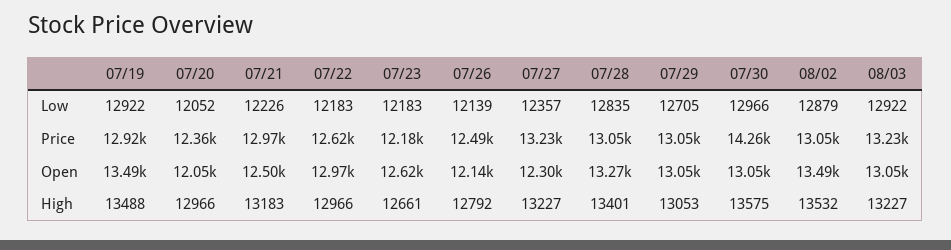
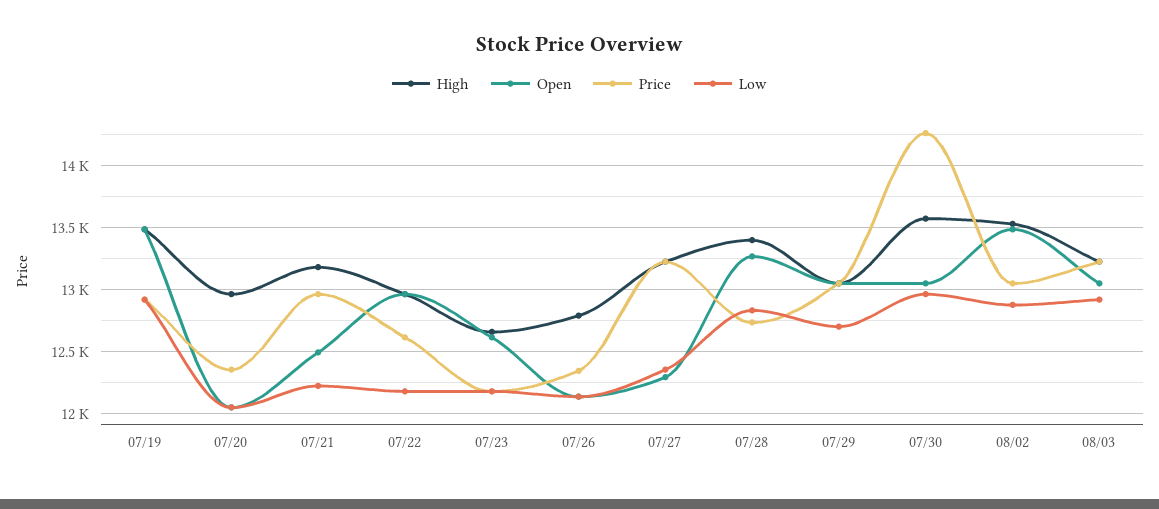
  {
    "Low": {
      "07/19": 12922,
      "07/20": 12052,
      "07/21": 12226,
      "07/22": 12183,
      "07/23": 12183,
      "07/26": 12139,
      "07/27": 12357,
      "07/28": 12835,
      "07/29": 12705,
      "07/30": 12966,
      "08/02": 12879,
      "08/03": 12922
    },
    "Price": {
      "07/19": 12920,
      "07/20": 12360,
      "07/21": 12970,
      "07/22": 12620,
      "07/23": 12180,
-     "07/26": 12490,
+     "07/26": 12350,
      "07/27": 13230,
-     "07/28": 13050,
+     "07/28": 12750,
      "07/29": 13050,
      "07/30": 14260,
      "08/02": 13050,
      "08/03": 13230
    },
    "Open": {
      "07/19": 13490,
      "07/20": 12050,
      "07/21": 12500,
      "07/22": 12970,
      "07/23": 12620,
      "07/26": 12140,
      "07/27": 12300,
      "07/28": 13270,
      "07/29": 13050,
      "07/30": 13050,
      "08/02": 13490,
      "08/03": 13050
    },
    "High": {
      "07/19": 13488,
      "07/20": 12966,
      "07/21": 13183,
      "07/22": 12966,
      "07/23": 12661,
      "07/26": 12792,
      "07/27": 13227,
      "07/28": 13401,
      "07/29": 13053,
      "07/30": 13575,
      "08/02": 13532,
      "08/03": 13227
    }
  }

